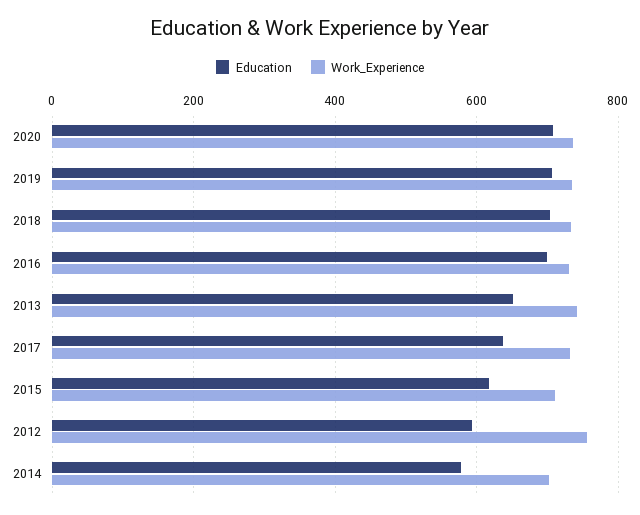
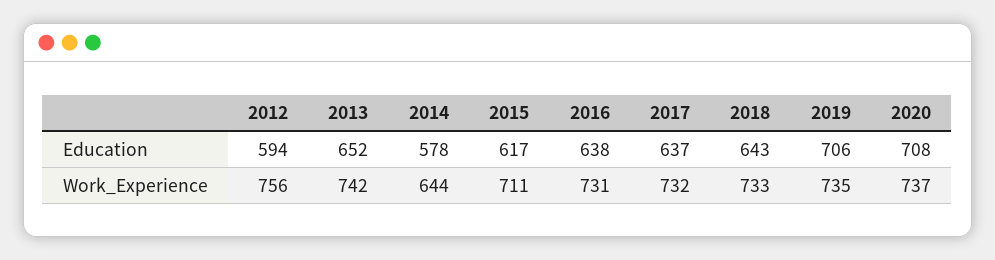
  {
    "Education": {
      "2020": 708,
      "2019": 706,
-     "2018": 700,
+     "2018": 643,
-     "2016": 700,
+     "2016": 638,
      "2013": 652,
      "2017": 637,
      "2015": 617,
      "2012": 594,
      "2014": 578
    },
    "Work_Experience": {
      "2020": 737,
      "2019": 735,
      "2018": 733,
      "2016": 731,
      "2013": 742,
      "2017": 732,
      "2015": 711,
      "2012": 756,
-     "2014": 700
+     "2014": 644
    }
  }

